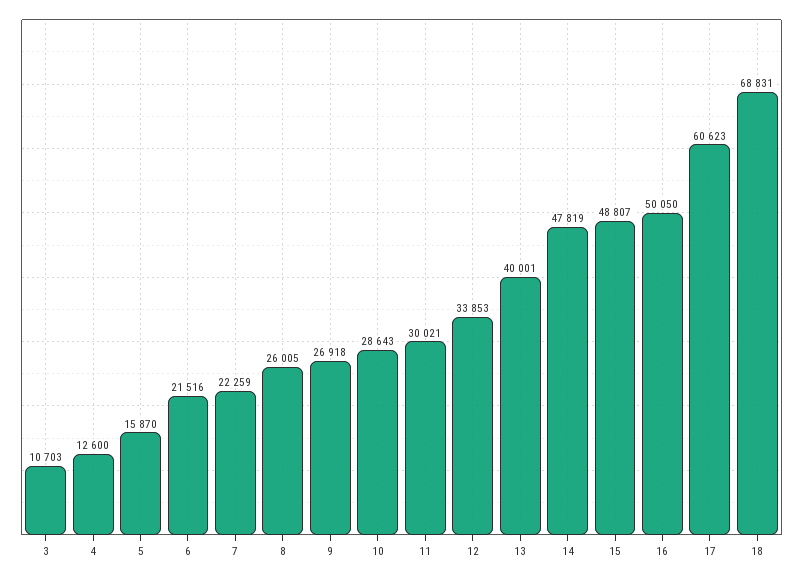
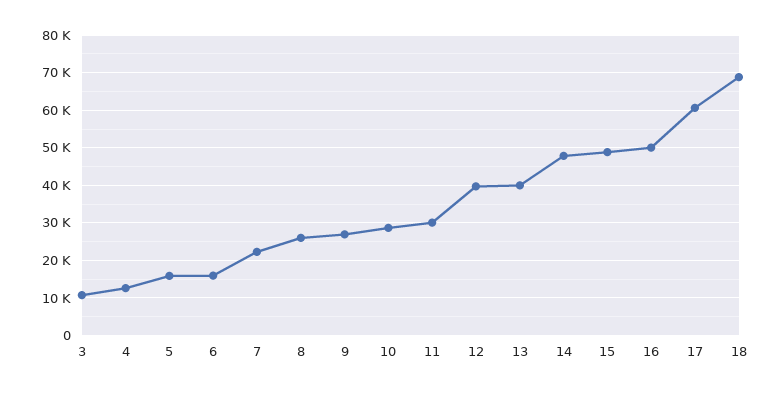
  {
    "3": 10703,
    "4": 12600,
    "5": 15870,
-   "6": 21516,
+   "6": 16000,
    "7": 22259,
    "8": 26005,
    "9": 26918,
    "10": 28643,
    "11": 30021,
-   "12": 33853,
+   "12": 40000,
    "13": 40001,
    "14": 47819,
    "15": 48807,
    "16": 50050,
    "17": 60623,
    "18": 68831
  }

